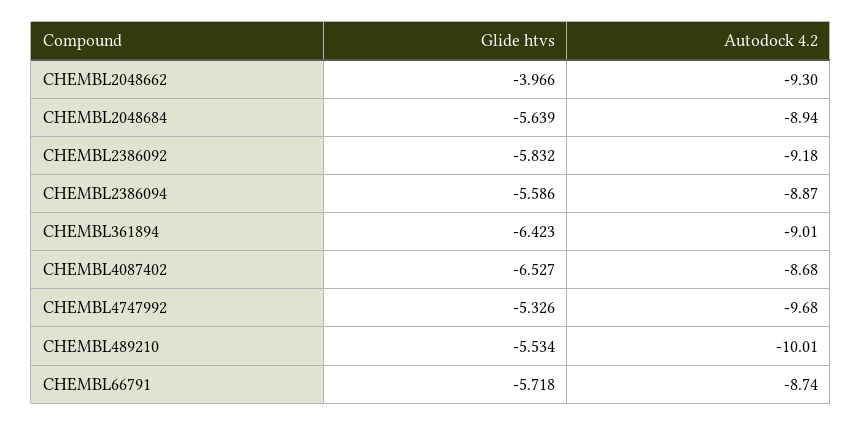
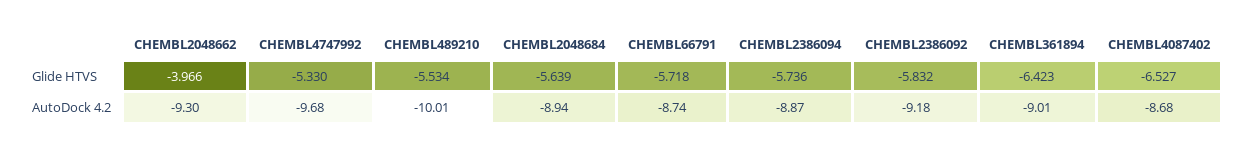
  {
    "Glide htvs": {
      "CHEMBL2048662": -3.966,
      "CHEMBL2048684": -5.639,
      "CHEMBL2386092": -5.832,
-     "CHEMBL2386094": -5.586,
+     "CHEMBL2386094": -5.736,
      "CHEMBL361894": -6.423,
      "CHEMBL4087402": -6.527,
-     "CHEMBL4747992": -5.326,
+     "CHEMBL4747992": -5.33,
      "CHEMBL489210": -5.534,
      "CHEMBL66791": -5.718
    },
    "Autodock 4.2": {
      "CHEMBL2048662": -9.3,
      "CHEMBL2048684": -8.94,
      "CHEMBL2386092": -9.18,
      "CHEMBL2386094": -8.87,
      "CHEMBL361894": -9.01,
      "CHEMBL4087402": -8.68,
      "CHEMBL4747992": -9.68,
      "CHEMBL489210": -10.01,
      "CHEMBL66791": -8.74
    }
  }

